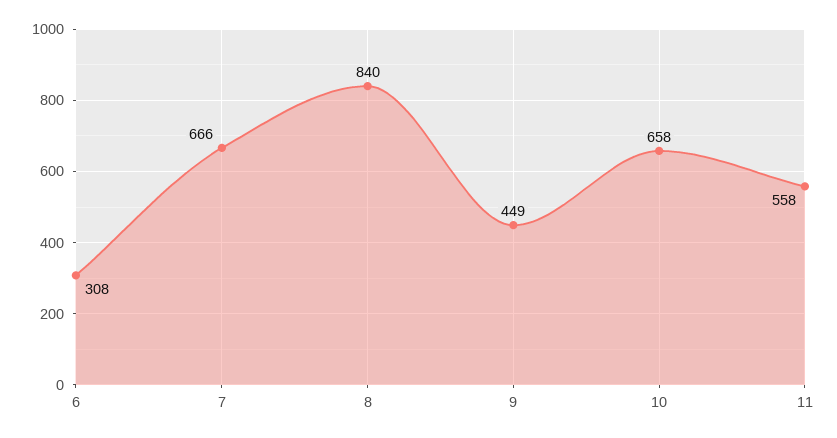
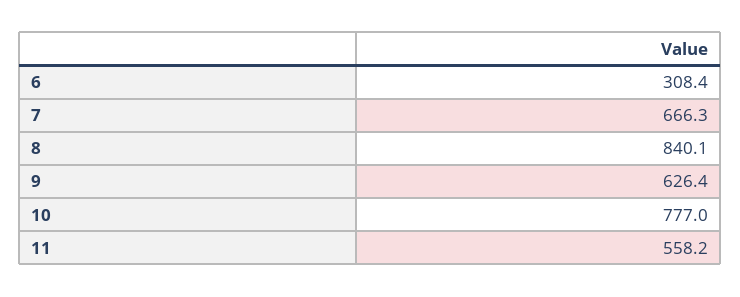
  {
    "6": 308.4,
    "7": 666.3,
    "8": 840.1,
-   "9": 449,
+   "9": 626.4,
-   "10": 658,
+   "10": 777,
    "11": 558.2
  }

